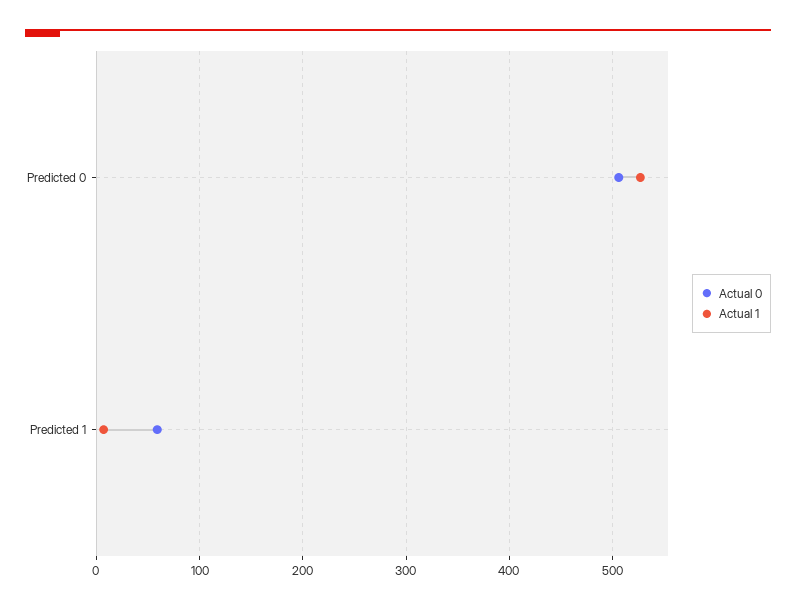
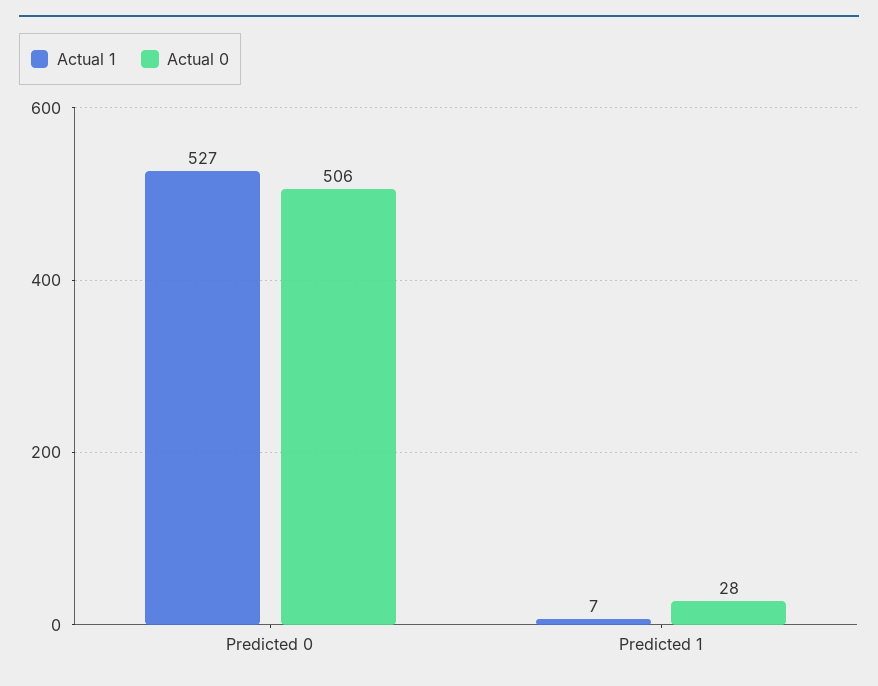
  {
    "Actual 0": {
      "Predicted 0": 506,
-     "Predicted 1": 60
+     "Predicted 1": 28
    },
    "Actual 1": {
      "Predicted 0": 527,
      "Predicted 1": 7
    }
  }

